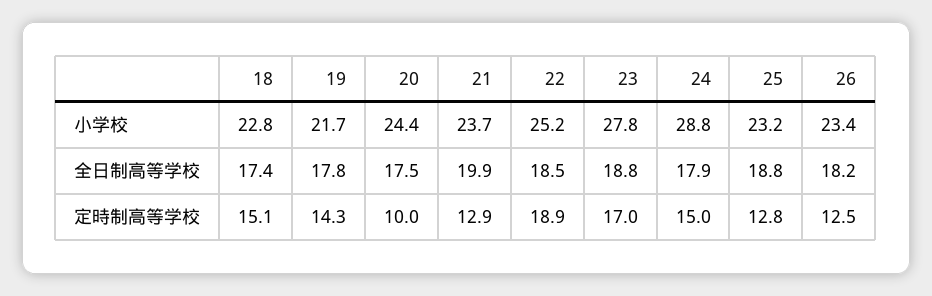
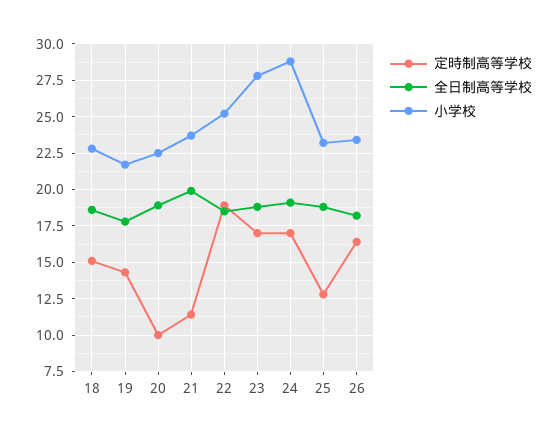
  {
    "小学校": {
      "18": 22.8,
      "19": 21.7,
-     "20": 24.4,
+     "20": 22.5,
      "21": 23.7,
      "22": 25.2,
      "23": 27.8,
      "24": 28.8,
      "25": 23.2,
      "26": 23.4
    },
    "全日制高等学校": {
-     "18": 17.4,
+     "18": 18.5,
      "19": 17.8,
-     "20": 17.5,
+     "20": 19,
      "21": 19.9,
      "22": 18.5,
      "23": 18.8,
-     "24": 17.9,
+     "24": 19,
      "25": 18.8,
      "26": 18.2
    },
    "定時制高等学校": {
      "18": 15.1,
      "19": 14.3,
      "20": 10,
-     "21": 12.9,
+     "21": 11.5,
      "22": 18.9,
      "23": 17,
-     "24": 15,
+     "24": 17,
      "25": 12.8,
-     "26": 12.5
+     "26": 16.5
    }
  }

